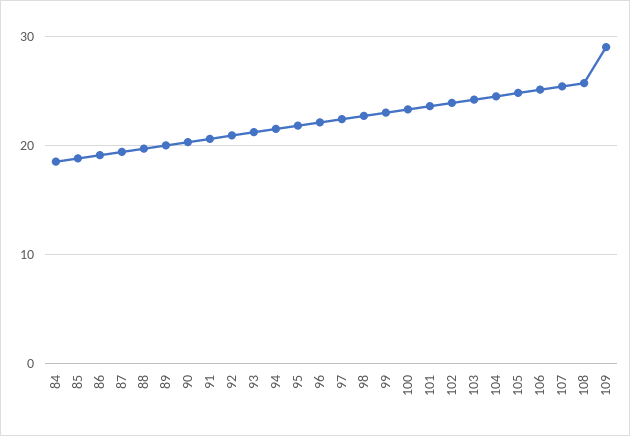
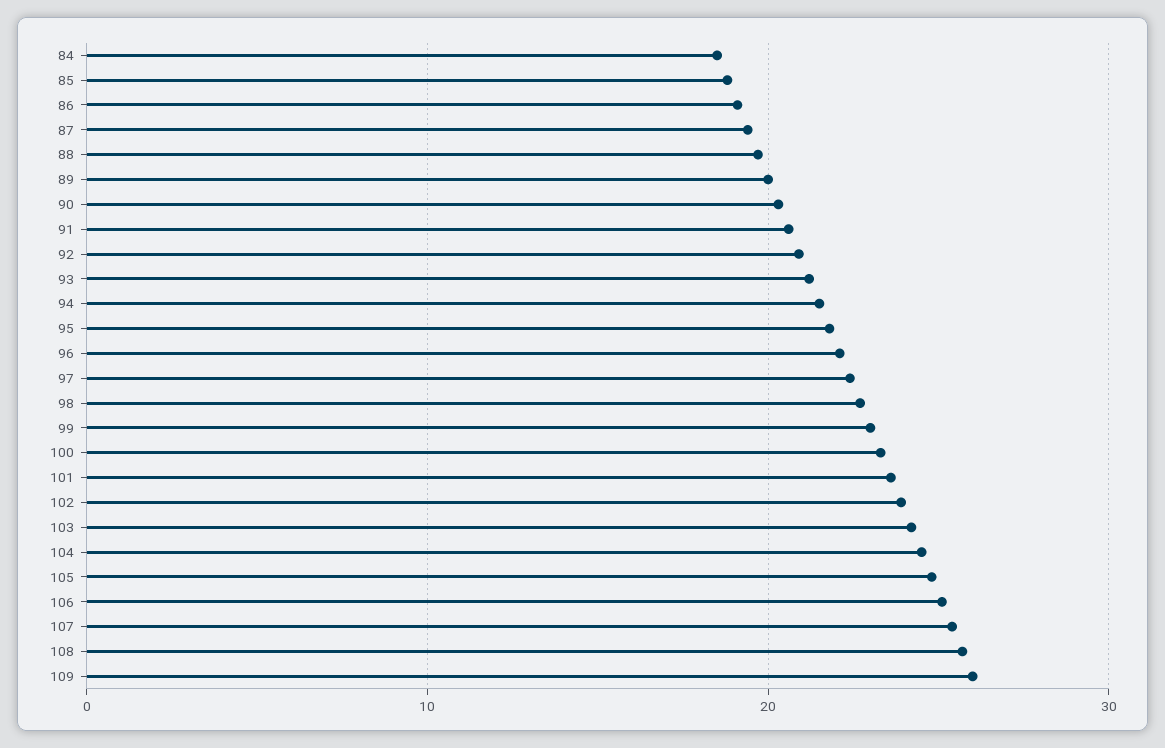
  {
    "84": 19,
    "85": 19,
    "86": 19,
    "87": 19,
    "88": 20,
    "89": 20,
    "90": 20,
    "91": 21,
    "92": 21,
    "93": 21,
    "94": 22,
    "95": 22,
    "96": 22,
    "97": 22,
    "98": 23,
    "99": 23,
    "100": 23,
    "101": 24,
    "102": 24,
    "103": 24,
    "104": 25,
    "105": 25,
    "106": 25,
    "107": 25,
    "108": 26,
-   "109": 29
+   "109": 26
  }

